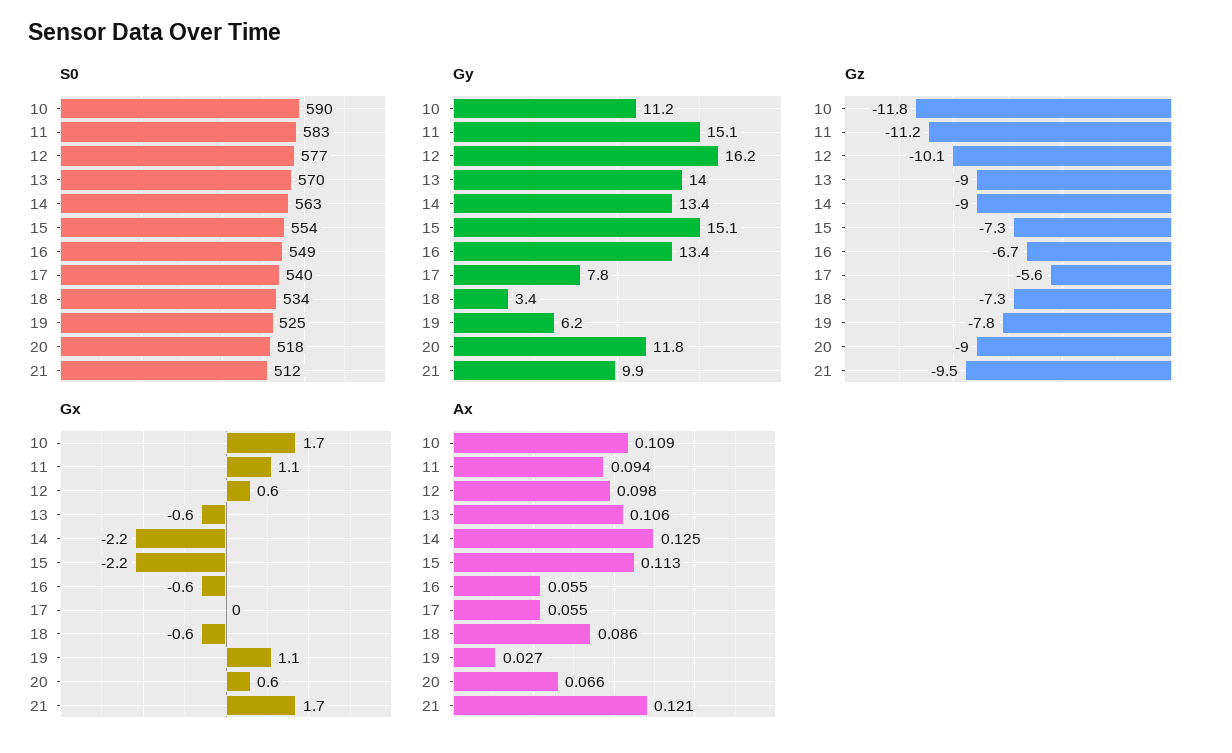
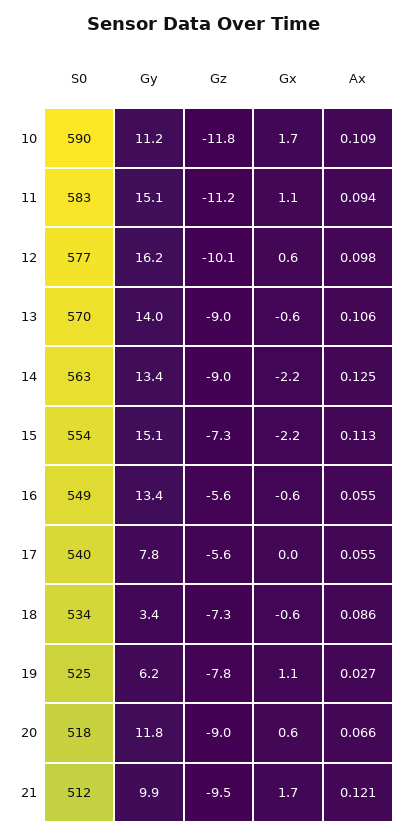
  {
    "S0": {
      "10": 590,
      "11": 583,
      "12": 577,
      "13": 570,
      "14": 563,
      "15": 554,
      "16": 549,
      "17": 540,
      "18": 534,
      "19": 525,
      "20": 518,
      "21": 512
    },
    "Gy": {
      "10": 11.2,
      "11": 15.1,
      "12": 16.2,
      "13": 14,
      "14": 13.4,
      "15": 15.1,
      "16": 13.4,
      "17": 7.8,
      "18": 3.4,
      "19": 6.2,
      "20": 11.8,
      "21": 9.9
    },
    "Gz": {
      "10": -11.8,
      "11": -11.2,
      "12": -10.1,
      "13": -9,
      "14": -9,
      "15": -7.3,
-     "16": -6.7,
+     "16": -5.6,
      "17": -5.6,
      "18": -7.3,
      "19": -7.8,
      "20": -9,
      "21": -9.5
    },
    "Gx": {
      "10": 1.7,
      "11": 1.1,
      "12": 0.6,
      "13": -0.6,
      "14": -2.2,
      "15": -2.2,
      "16": -0.6,
      "17": 0,
      "18": -0.6,
      "19": 1.1,
      "20": 0.6,
      "21": 1.7
    },
    "Ax": {
      "10": 0.109,
      "11": 0.094,
      "12": 0.098,
      "13": 0.106,
      "14": 0.125,
      "15": 0.113,
      "16": 0.055,
      "17": 0.055,
      "18": 0.086,
      "19": 0.027,
      "20": 0.066,
      "21": 0.121
    }
  }

